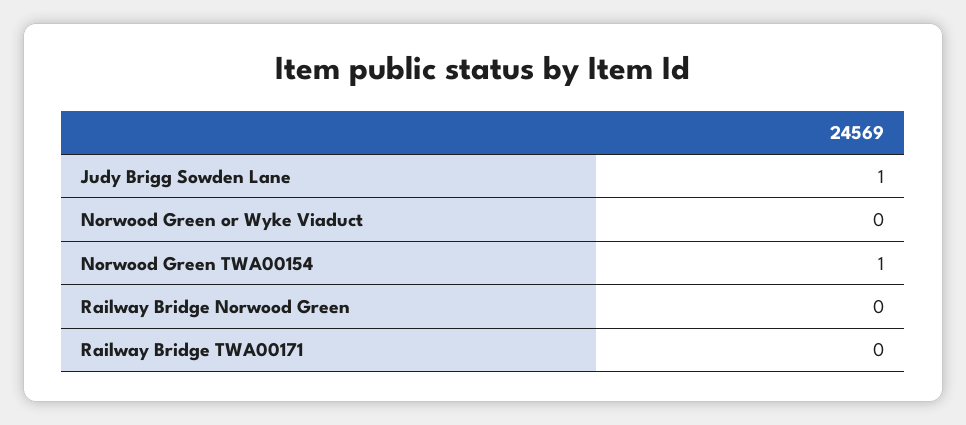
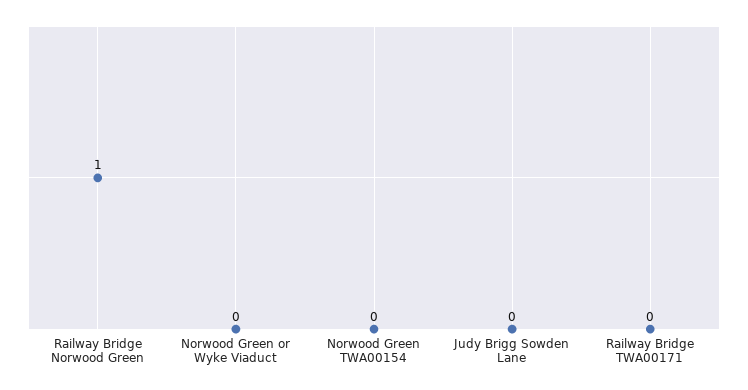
  {
-   "Judy Brigg Sowden Lane": 1,
+   "Judy Brigg Sowden Lane": 0,
    "Norwood Green or Wyke Viaduct": 0,
-   "Norwood Green TWA00154": 1,
+   "Norwood Green TWA00154": 0,
-   "Railway Bridge Norwood Green": 0,
+   "Railway Bridge Norwood Green": 1,
    "Railway Bridge TWA00171": 0
  }

